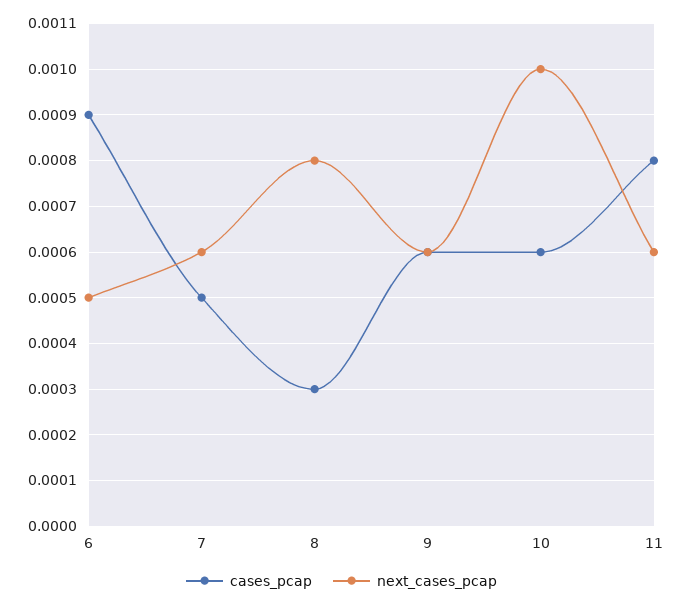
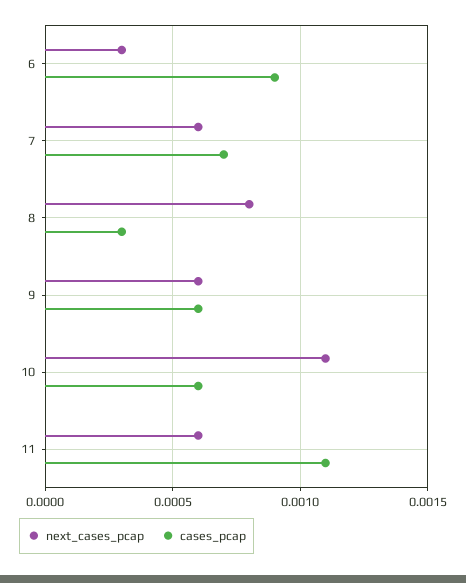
  {
    "cases_pcap": {
      "6": 0.0009,
-     "7": 0.0005,
+     "7": 0.0007,
      "8": 0.0003,
      "9": 0.0006,
      "10": 0.0006,
-     "11": 0.0008
+     "11": 0.0011
    },
    "next_cases_pcap": {
-     "6": 0.0005,
+     "6": 0.0003,
      "7": 0.0006,
      "8": 0.0008,
      "9": 0.0006,
-     "10": 0.001,
+     "10": 0.0011,
      "11": 0.0006
    }
  }

